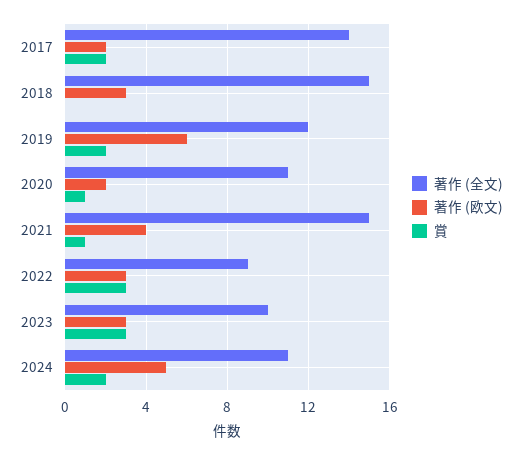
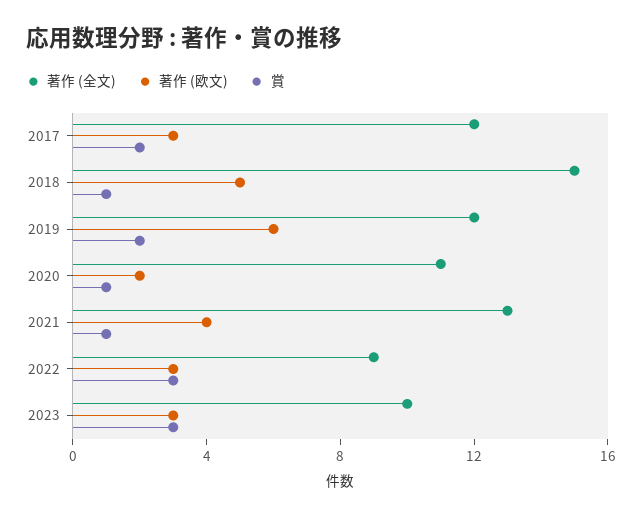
  {
    "著作 (全文)": {
-     "2017": 14,
+     "2017": 12,
      "2018": 15,
      "2019": 12,
      "2020": 11,
-     "2021": 15,
+     "2021": 13,
      "2022": 9,
-     "2023": 10,
+     "2023": 10
-     "2024": 11
    },
    "著作 (欧文)": {
-     "2017": 2,
+     "2017": 3,
-     "2018": 3,
+     "2018": 5,
      "2019": 6,
      "2020": 2,
      "2021": 4,
      "2022": 3,
-     "2023": 3,
+     "2023": 3
-     "2024": 5
    },
    "賞": {
      "2017": 2,
-     "2018": 0,
+     "2018": 1,
      "2019": 2,
      "2020": 1,
      "2021": 1,
      "2022": 3,
-     "2023": 3,
+     "2023": 3
-     "2024": 2
    }
  }

